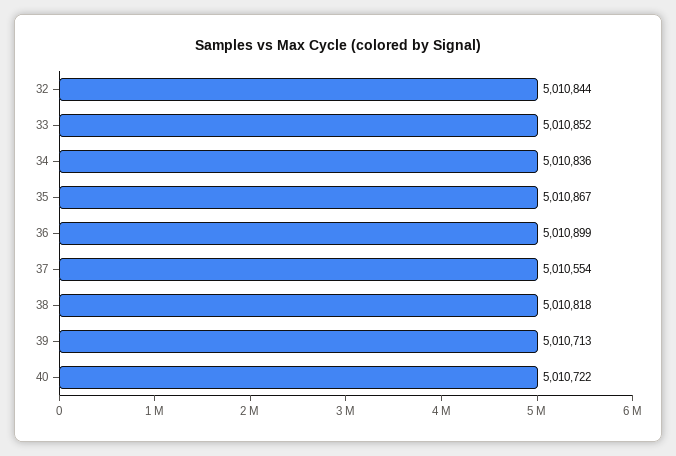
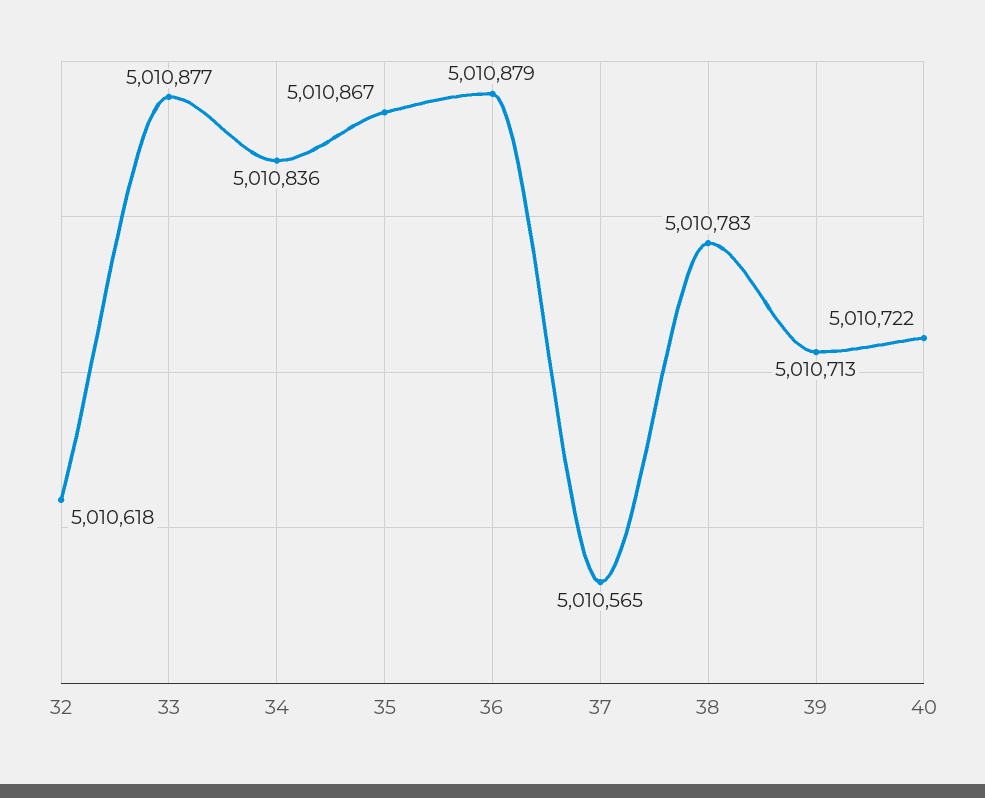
  {
-   "32": 5010844,
+   "32": 5010618,
-   "33": 5010852,
+   "33": 5010877,
    "34": 5010836,
    "35": 5010867,
-   "36": 5010899,
+   "36": 5010879,
-   "37": 5010554,
+   "37": 5010565,
-   "38": 5010818,
+   "38": 5010783,
    "39": 5010713,
    "40": 5010722
  }

